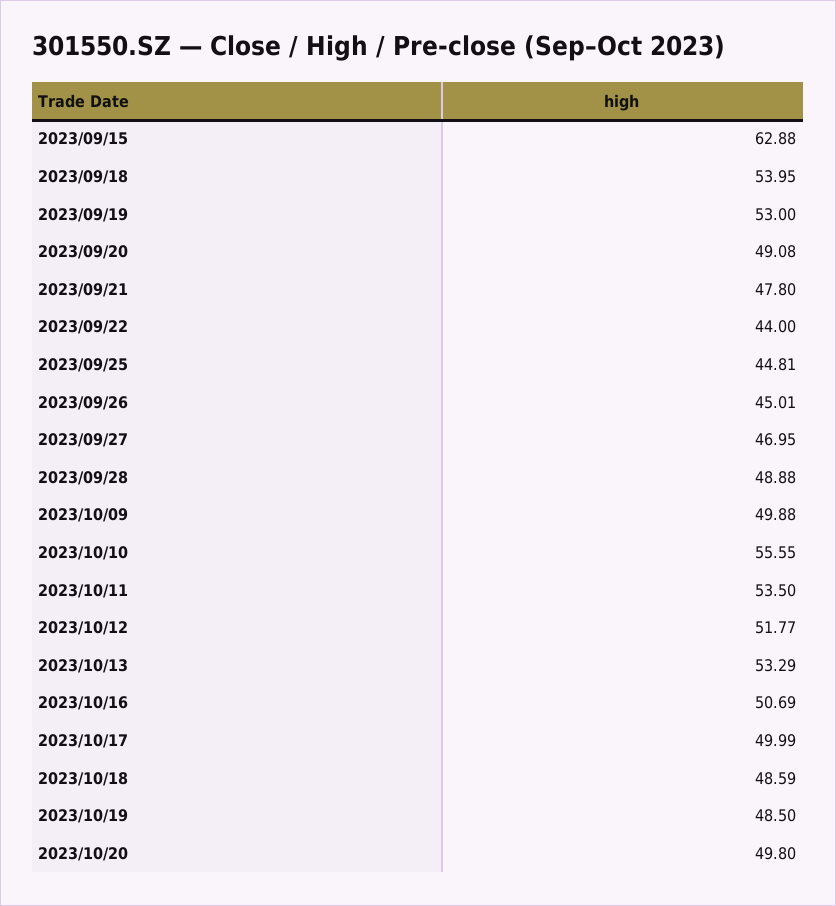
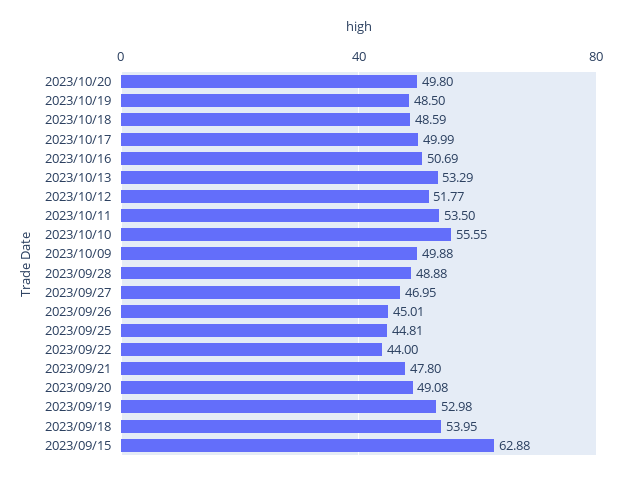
  {
    "2023/09/15": 62.88,
    "2023/09/18": 53.95,
-   "2023/09/19": 53,
+   "2023/09/19": 52.98,
    "2023/09/20": 49.08,
    "2023/09/21": 47.8,
    "2023/09/22": 44,
    "2023/09/25": 44.81,
    "2023/09/26": 45.01,
    "2023/09/27": 46.95,
    "2023/09/28": 48.88,
    "2023/10/09": 49.88,
    "2023/10/10": 55.55,
    "2023/10/11": 53.5,
    "2023/10/12": 51.77,
    "2023/10/13": 53.29,
    "2023/10/16": 50.69,
    "2023/10/17": 49.99,
    "2023/10/18": 48.59,
    "2023/10/19": 48.5,
    "2023/10/20": 49.8
  }

